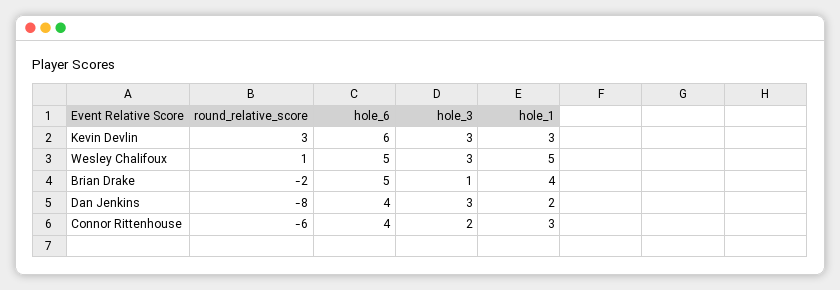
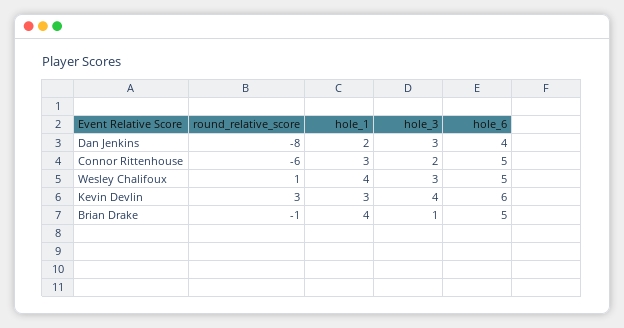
  {
    "round_relative_score": {
      "Kevin Devlin": 3,
      "Wesley Chalifoux": 1,
-     "Brian Drake": -2,
+     "Brian Drake": -1,
      "Dan Jenkins": -8,
      "Connor Rittenhouse": -6
    },
    "hole_6": {
      "Kevin Devlin": 6,
      "Wesley Chalifoux": 5,
      "Brian Drake": 5,
      "Dan Jenkins": 4,
-     "Connor Rittenhouse": 4
+     "Connor Rittenhouse": 5
    },
    "hole_3": {
-     "Kevin Devlin": 3,
+     "Kevin Devlin": 4,
      "Wesley Chalifoux": 3,
      "Brian Drake": 1,
      "Dan Jenkins": 3,
      "Connor Rittenhouse": 2
    },
    "hole_1": {
      "Kevin Devlin": 3,
-     "Wesley Chalifoux": 5,
+     "Wesley Chalifoux": 4,
      "Brian Drake": 4,
      "Dan Jenkins": 2,
      "Connor Rittenhouse": 3
    }
  }

